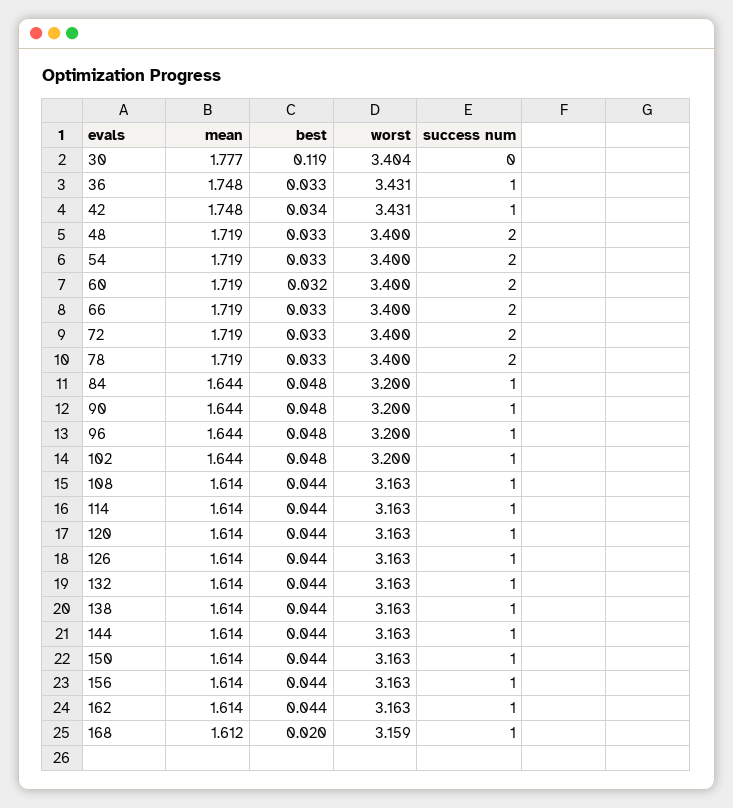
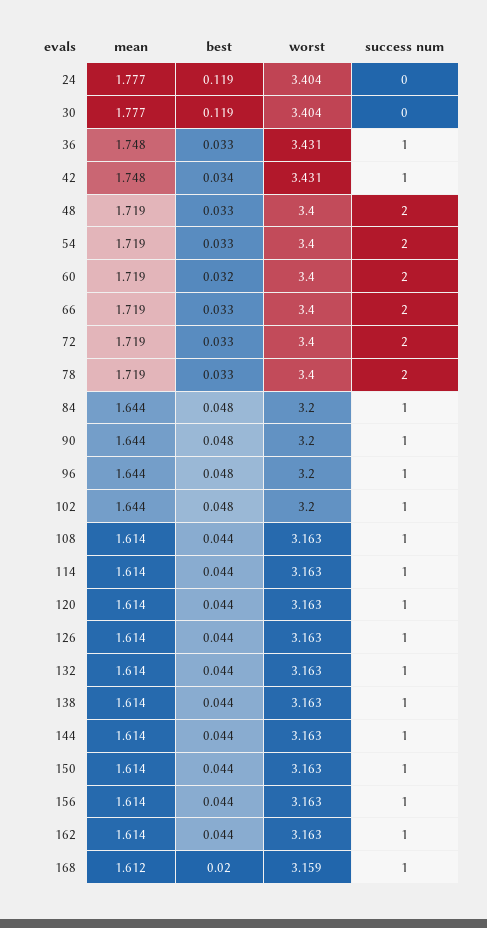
  {
    "mean": {
      "30": 1.777,
      "36": 1.748,
      "42": 1.748,
      "48": 1.719,
      "54": 1.719,
      "60": 1.719,
      "66": 1.719,
      "72": 1.719,
      "78": 1.719,
      "84": 1.644,
      "90": 1.644,
      "96": 1.644,
      "102": 1.644,
      "108": 1.614,
      "114": 1.614,
      "120": 1.614,
      "126": 1.614,
      "132": 1.614,
      "138": 1.614,
      "144": 1.614,
      "150": 1.614,
      "156": 1.614,
      "162": 1.614,
-     "168": 1.612
+     "168": 1.612,
+     "24": 1.777
    },
    "best": {
      "30": 0.119,
      "36": 0.033,
      "42": 0.034,
      "48": 0.033,
      "54": 0.033,
      "60": 0.032,
      "66": 0.033,
      "72": 0.033,
      "78": 0.033,
      "84": 0.048,
      "90": 0.048,
      "96": 0.048,
      "102": 0.048,
      "108": 0.044,
      "114": 0.044,
      "120": 0.044,
      "126": 0.044,
      "132": 0.044,
      "138": 0.044,
      "144": 0.044,
      "150": 0.044,
      "156": 0.044,
      "162": 0.044,
-     "168": 0.02
+     "168": 0.02,
+     "24": 0.119
    },
    "worst": {
      "30": 3.404,
      "36": 3.431,
      "42": 3.431,
      "48": 3.4,
      "54": 3.4,
      "60": 3.4,
      "66": 3.4,
      "72": 3.4,
      "78": 3.4,
      "84": 3.2,
      "90": 3.2,
      "96": 3.2,
      "102": 3.2,
      "108": 3.163,
      "114": 3.163,
      "120": 3.163,
      "126": 3.163,
      "132": 3.163,
      "138": 3.163,
      "144": 3.163,
      "150": 3.163,
      "156": 3.163,
      "162": 3.163,
-     "168": 3.159
+     "168": 3.159,
+     "24": 3.404
    },
    "success num": {
      "30": 0,
      "36": 1,
      "42": 1,
      "48": 2,
      "54": 2,
      "60": 2,
      "66": 2,
      "72": 2,
      "78": 2,
      "84": 1,
      "90": 1,
      "96": 1,
      "102": 1,
      "108": 1,
      "114": 1,
      "120": 1,
      "126": 1,
      "132": 1,
      "138": 1,
      "144": 1,
      "150": 1,
      "156": 1,
      "162": 1,
-     "168": 1
+     "168": 1,
+     "24": 0
    }
  }

